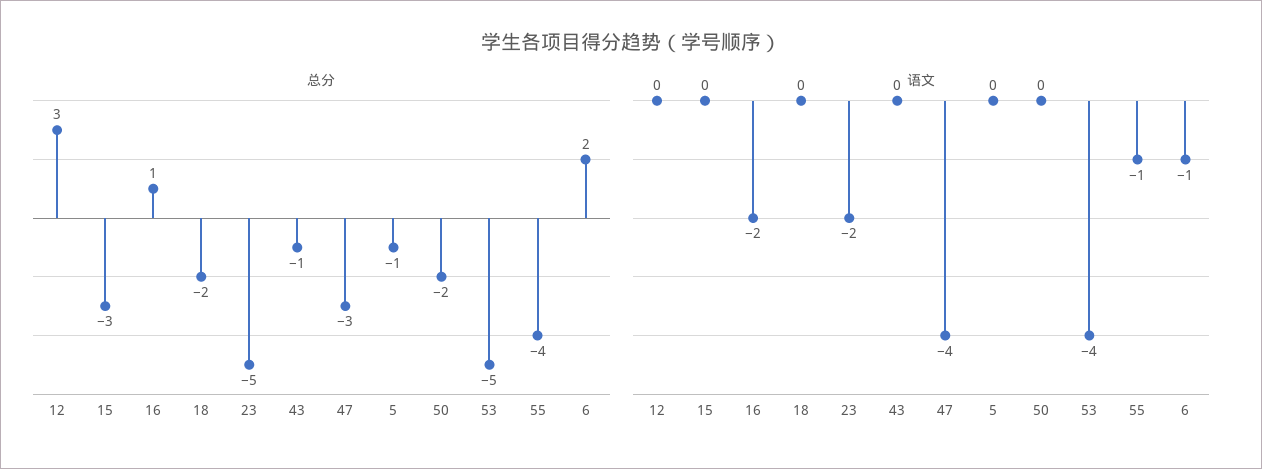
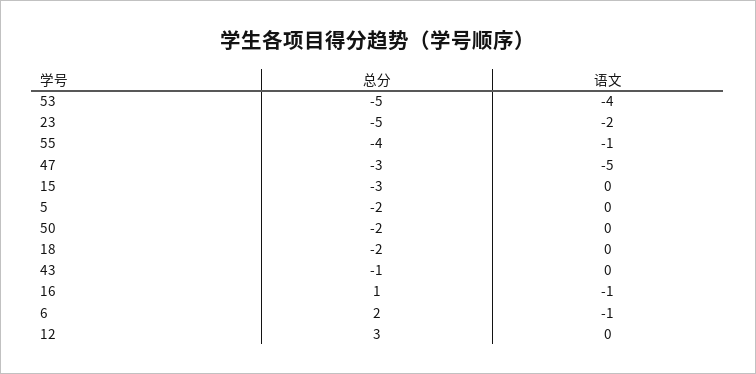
  {
    "总分": {
      "12": 3,
      "15": -3,
      "16": 1,
      "18": -2,
      "23": -5,
      "43": -1,
      "47": -3,
-     "5": -1,
+     "5": -2,
      "50": -2,
      "53": -5,
      "55": -4,
      "6": 2
    },
    "语文": {
      "12": 0,
      "15": 0,
-     "16": -2,
+     "16": -1,
      "18": 0,
      "23": -2,
      "43": 0,
-     "47": -4,
+     "47": -5,
      "5": 0,
      "50": 0,
      "53": -4,
      "55": -1,
      "6": -1
    }
  }

